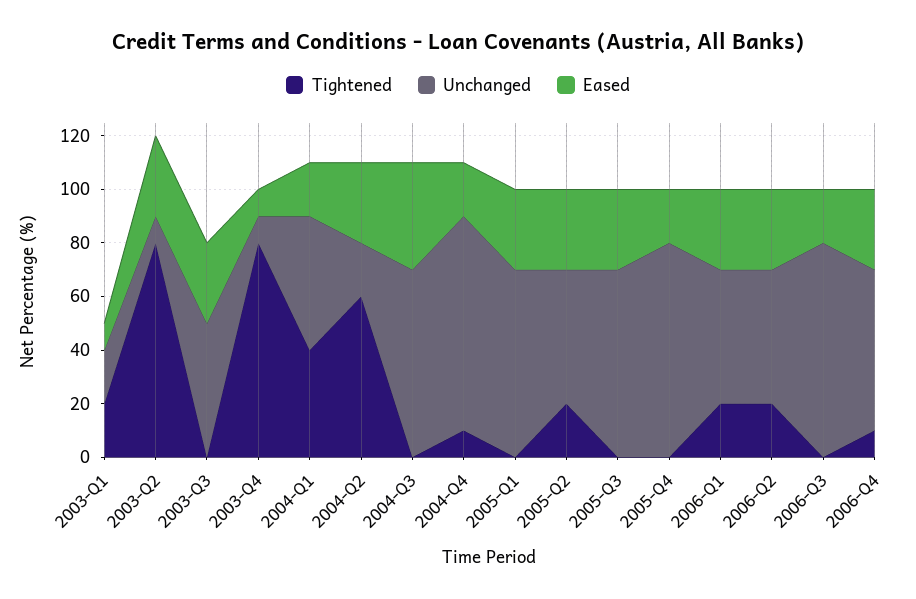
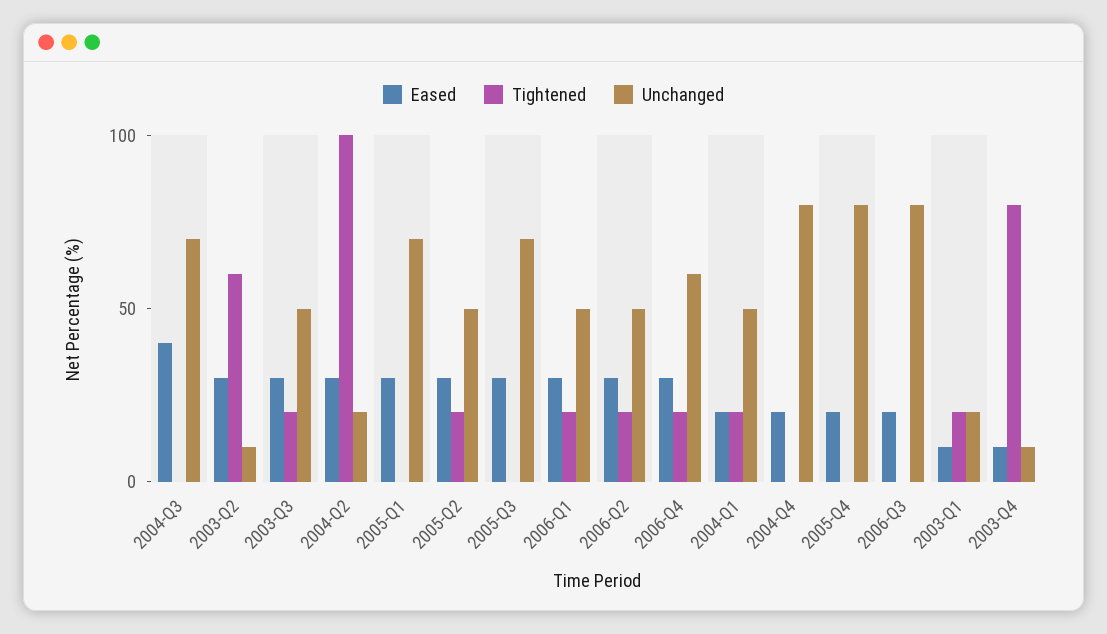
  {
    "Tightened": {
      "2003-Q1": 20,
-     "2003-Q2": 80,
+     "2003-Q2": 60,
-     "2003-Q3": 0,
+     "2003-Q3": 20,
      "2003-Q4": 80,
-     "2004-Q1": 40,
+     "2004-Q1": 20,
-     "2004-Q2": 60,
+     "2004-Q2": 100,
      "2004-Q3": 0,
-     "2004-Q4": 10,
+     "2004-Q4": 0,
      "2005-Q1": 0,
      "2005-Q2": 20,
      "2005-Q3": 0,
      "2005-Q4": 0,
      "2006-Q1": 20,
      "2006-Q2": 20,
      "2006-Q3": 0,
-     "2006-Q4": 10
+     "2006-Q4": 20
    },
    "Unchanged": {
      "2003-Q1": 20,
      "2003-Q2": 10,
      "2003-Q3": 50,
      "2003-Q4": 10,
      "2004-Q1": 50,
      "2004-Q2": 20,
      "2004-Q3": 70,
      "2004-Q4": 80,
      "2005-Q1": 70,
      "2005-Q2": 50,
      "2005-Q3": 70,
      "2005-Q4": 80,
      "2006-Q1": 50,
      "2006-Q2": 50,
      "2006-Q3": 80,
      "2006-Q4": 60
    },
    "Eased": {
      "2003-Q1": 10,
      "2003-Q2": 30,
      "2003-Q3": 30,
      "2003-Q4": 10,
      "2004-Q1": 20,
      "2004-Q2": 30,
      "2004-Q3": 40,
      "2004-Q4": 20,
      "2005-Q1": 30,
      "2005-Q2": 30,
      "2005-Q3": 30,
      "2005-Q4": 20,
      "2006-Q1": 30,
      "2006-Q2": 30,
      "2006-Q3": 20,
      "2006-Q4": 30
    }
  }

